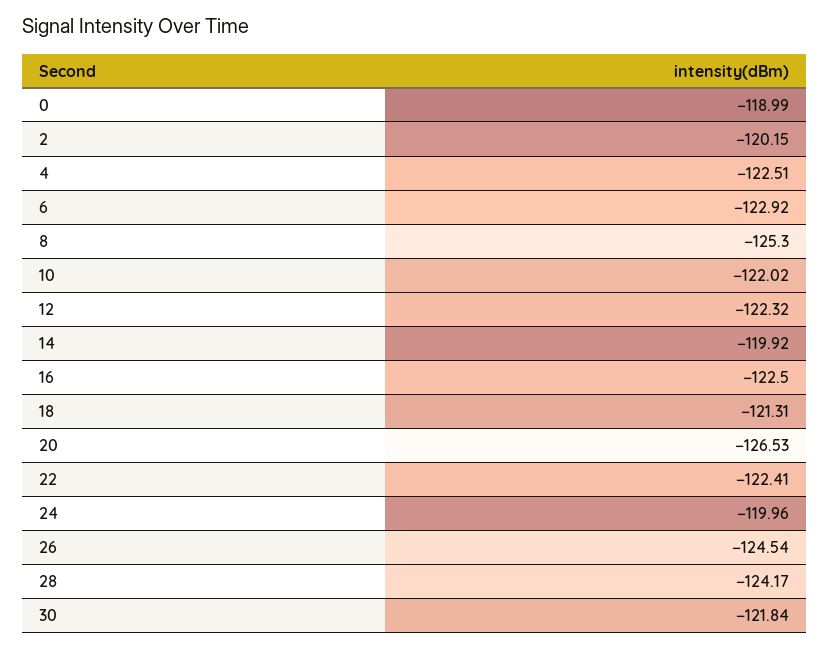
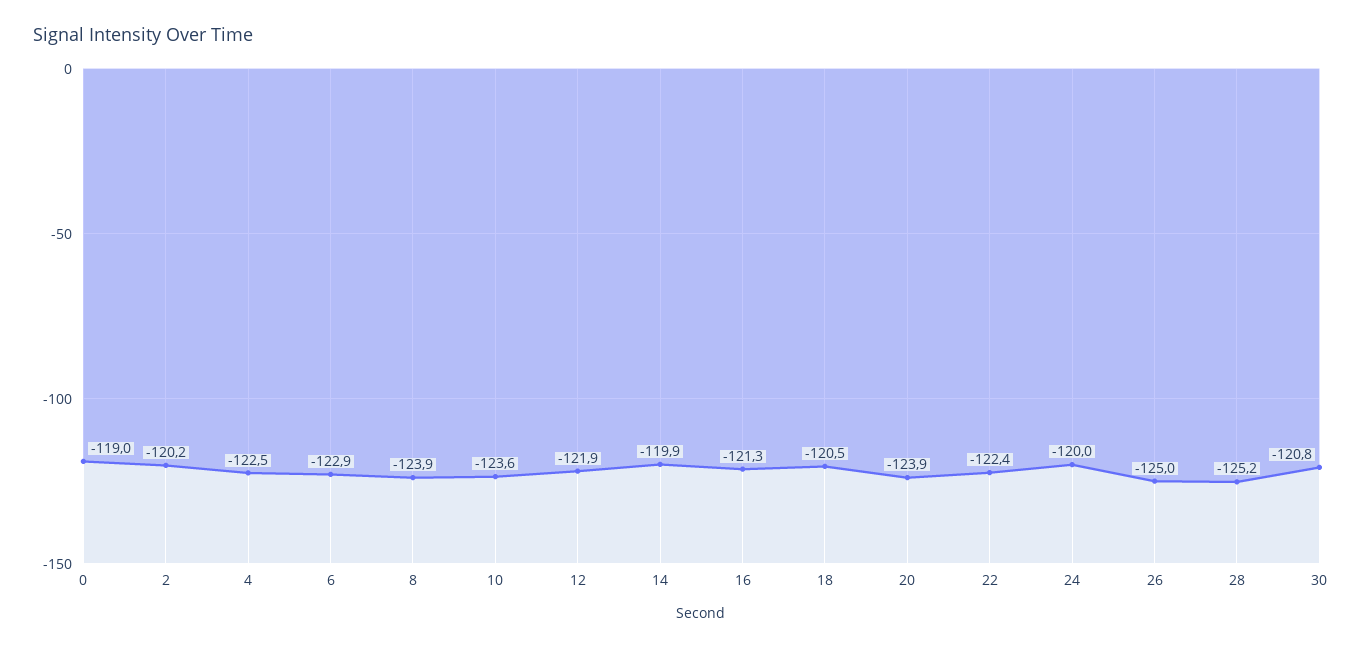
  {
    "0": -118.99,
    "2": -120.15,
    "4": -122.51,
    "6": -122.92,
-   "8": -125.3,
+   "8": -123.9,
-   "10": -122.02,
+   "10": -123.6,
-   "12": -122.32,
+   "12": -121.9,
    "14": -119.92,
-   "16": -122.5,
+   "16": -121.3,
-   "18": -121.31,
+   "18": -120.5,
-   "20": -126.53,
+   "20": -123.9,
    "22": -122.41,
    "24": -119.96,
-   "26": -124.54,
+   "26": -125,
-   "28": -124.17,
+   "28": -125.2,
-   "30": -121.84
+   "30": -120.8
  }

